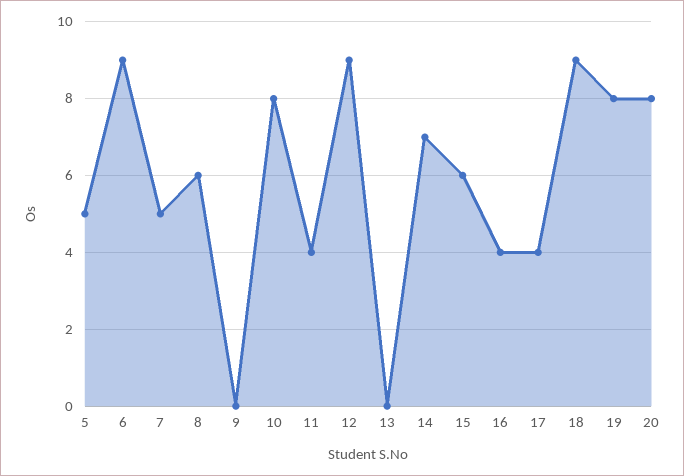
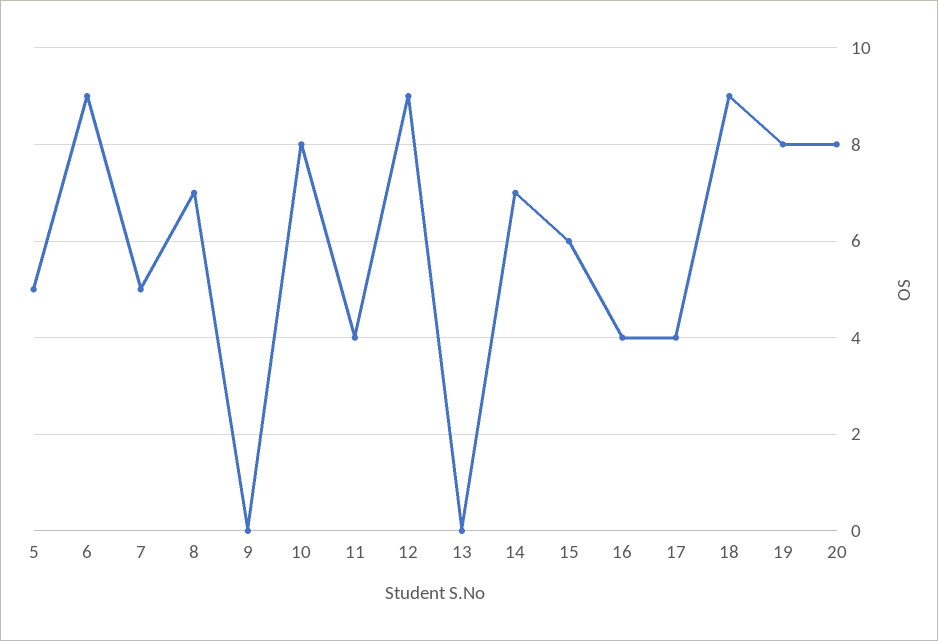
  {
    "5": 5,
    "6": 9,
    "7": 5,
-   "8": 6,
+   "8": 7,
    "9": 0,
    "10": 8,
    "11": 4,
    "12": 9,
    "13": 0,
    "14": 7,
    "15": 6,
    "16": 4,
    "17": 4,
    "18": 9,
    "19": 8,
    "20": 8
  }

